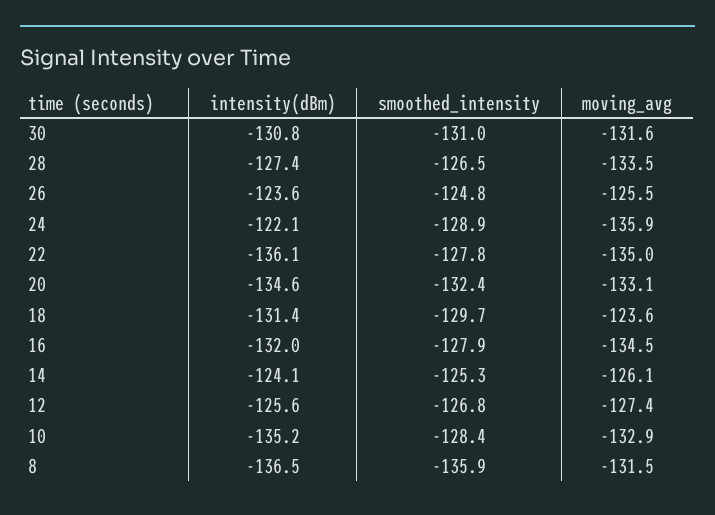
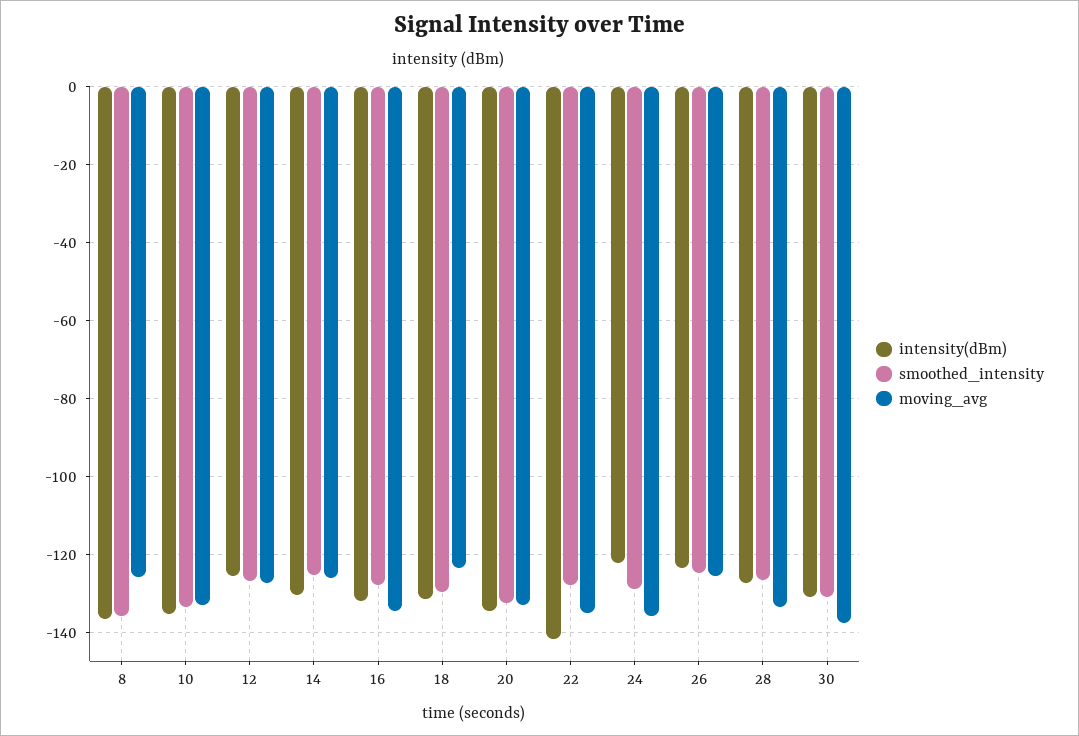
  {
    "intensity(dBm)": {
      "30": -130.8,
      "28": -127.4,
      "26": -123.6,
      "24": -122.1,
-     "22": -136.1,
+     "22": -142,
      "20": -134.6,
      "18": -131.4,
      "16": -132,
-     "14": -124.1,
+     "14": -130,
      "12": -125.6,
      "10": -135.2,
      "8": -136.5
    },
    "smoothed_intensity": {
      "30": -131,
      "28": -126.5,
      "26": -124.8,
      "24": -128.9,
      "22": -127.8,
      "20": -132.4,
      "18": -129.7,
      "16": -127.9,
      "14": -125.3,
      "12": -126.8,
-     "10": -128.4,
+     "10": -134,
      "8": -135.9
    },
    "moving_avg": {
-     "30": -131.6,
+     "30": -138,
      "28": -133.5,
      "26": -125.5,
      "24": -135.9,
      "22": -135,
      "20": -133.1,
      "18": -123.6,
      "16": -134.5,
      "14": -126.1,
      "12": -127.4,
      "10": -132.9,
-     "8": -131.5
+     "8": -126
    }
  }

